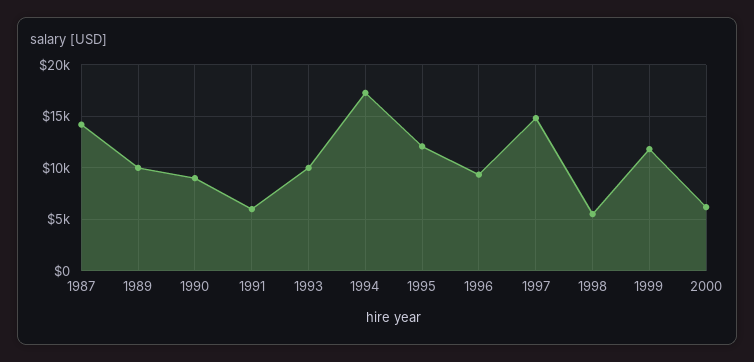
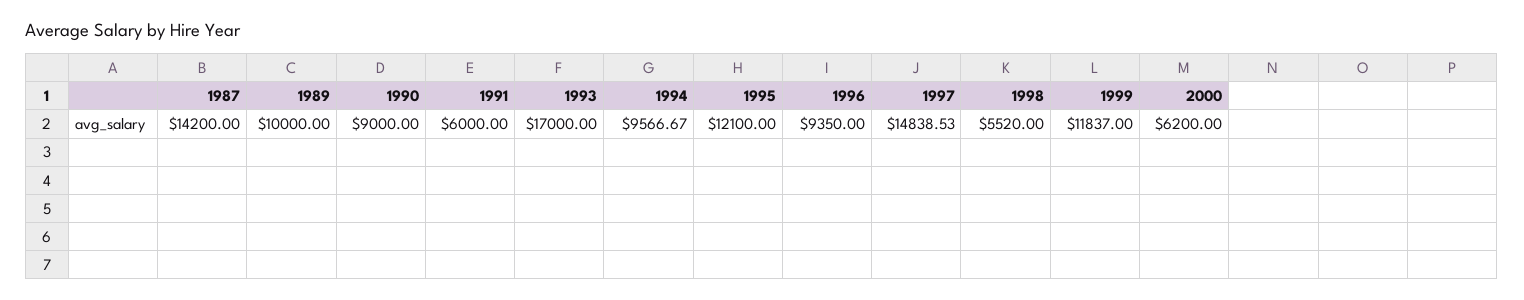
  {
    "1987": 14200,
    "1989": 10000,
    "1990": 9000,
    "1991": 6000,
-   "1993": 10000,
+   "1993": 17000,
-   "1994": 17000,
+   "1994": 9566.67,
    "1995": 12100,
    "1996": 9350,
    "1997": 14838.53,
    "1998": 5520,
    "1999": 11837,
    "2000": 6200
  }

